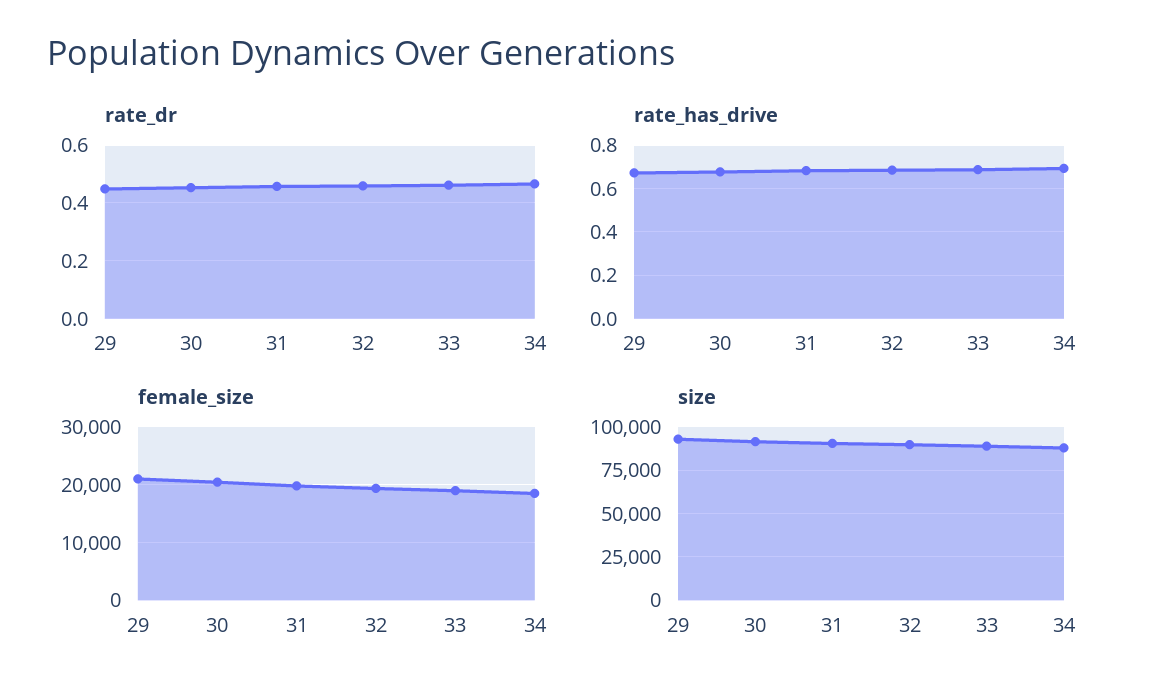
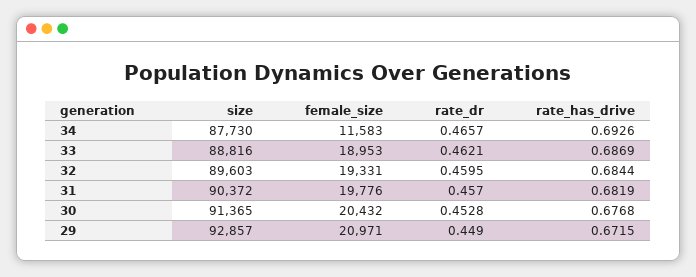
  {
    "rate_dr": {
      "29": 0.449,
      "30": 0.4528,
      "31": 0.457,
      "32": 0.4595,
      "33": 0.4621,
      "34": 0.4657
    },
    "rate_has_drive": {
      "29": 0.6715,
      "30": 0.6768,
      "31": 0.6819,
      "32": 0.6844,
      "33": 0.6869,
      "34": 0.6926
    },
    "female_size": {
      "29": 20971,
      "30": 20432,
      "31": 19776,
      "32": 19331,
      "33": 18953,
-     "34": 18000
+     "34": 11583
    },
    "size": {
      "29": 92857,
      "30": 91365,
      "31": 90372,
      "32": 89603,
      "33": 88816,
      "34": 87730
    }
  }

